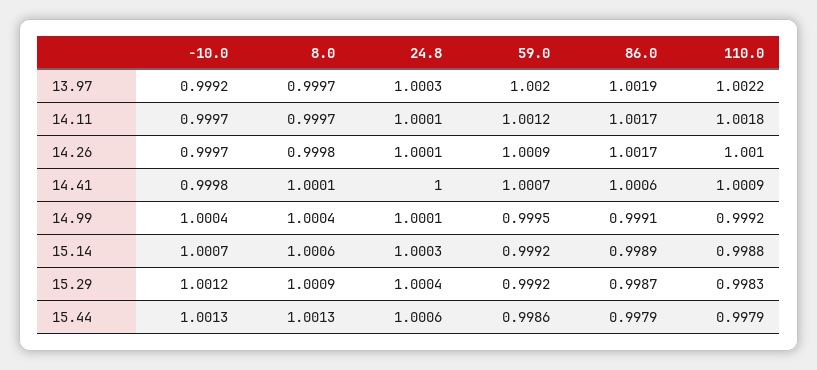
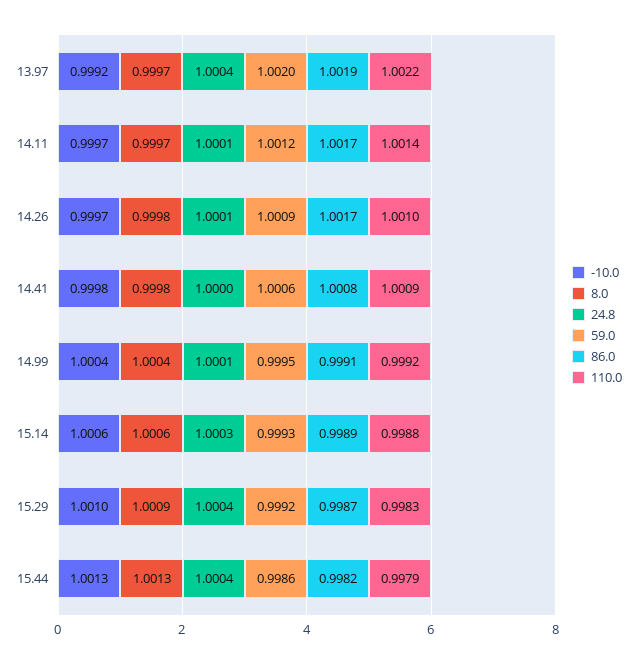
  {
    "-10.0": {
      "13.97": 0.9992,
      "14.11": 0.9997,
      "14.26": 0.9997,
      "14.41": 0.9998,
      "14.99": 1.0004,
-     "15.14": 1.0007,
+     "15.14": 1.0006,
-     "15.29": 1.0012,
+     "15.29": 1.001,
      "15.44": 1.0013
    },
    "8.0": {
      "13.97": 0.9997,
      "14.11": 0.9997,
      "14.26": 0.9998,
-     "14.41": 1.0001,
+     "14.41": 0.9998,
      "14.99": 1.0004,
      "15.14": 1.0006,
      "15.29": 1.0009,
      "15.44": 1.0013
    },
    "24.8": {
-     "13.97": 1.0003,
+     "13.97": 1.0004,
      "14.11": 1.0001,
      "14.26": 1.0001,
      "14.41": 1,
      "14.99": 1.0001,
      "15.14": 1.0003,
      "15.29": 1.0004,
-     "15.44": 1.0006
+     "15.44": 1.0004
    },
    "59.0": {
      "13.97": 1.002,
      "14.11": 1.0012,
      "14.26": 1.0009,
-     "14.41": 1.0007,
+     "14.41": 1.0006,
      "14.99": 0.9995,
-     "15.14": 0.9992,
+     "15.14": 0.9993,
      "15.29": 0.9992,
      "15.44": 0.9986
    },
    "86.0": {
      "13.97": 1.0019,
      "14.11": 1.0017,
      "14.26": 1.0017,
-     "14.41": 1.0006,
+     "14.41": 1.0008,
      "14.99": 0.9991,
      "15.14": 0.9989,
      "15.29": 0.9987,
-     "15.44": 0.9979
+     "15.44": 0.9982
    },
    "110.0": {
      "13.97": 1.0022,
-     "14.11": 1.0018,
+     "14.11": 1.0014,
      "14.26": 1.001,
      "14.41": 1.0009,
      "14.99": 0.9992,
      "15.14": 0.9988,
      "15.29": 0.9983,
      "15.44": 0.9979
    }
  }

